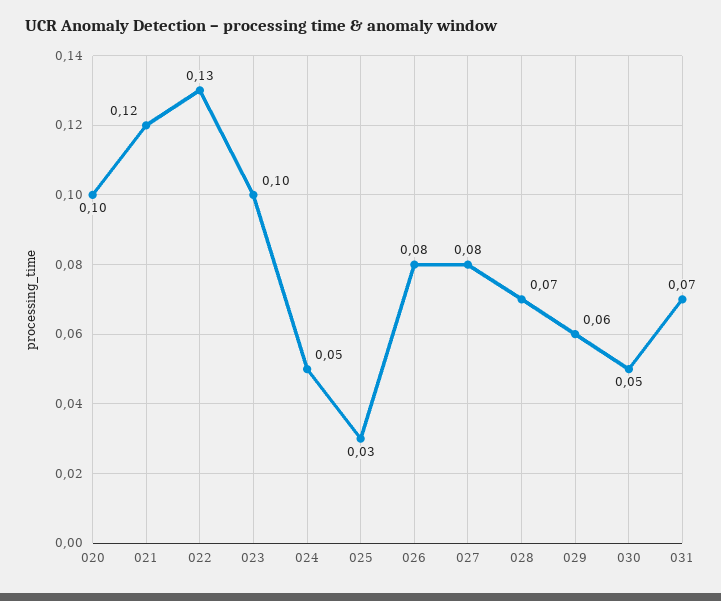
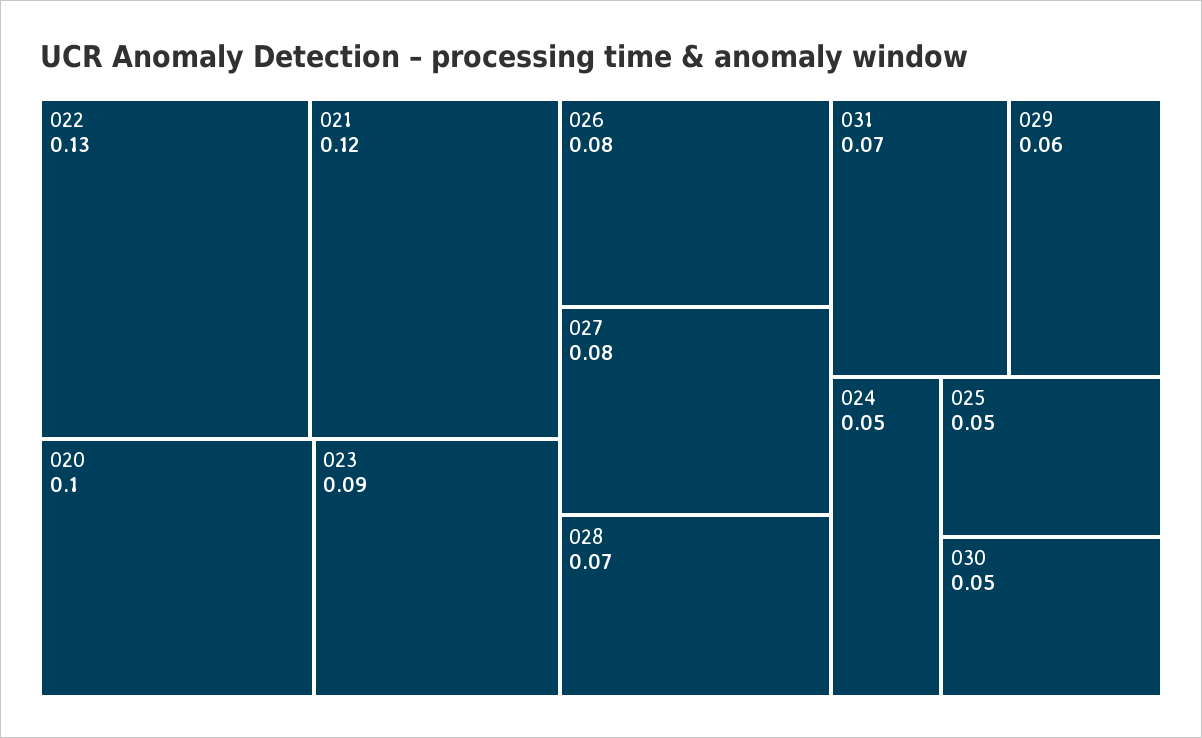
  {
    "020": 0.1,
    "021": 0.12,
    "022": 0.13,
-   "023": 0.1,
+   "023": 0.09,
    "024": 0.05,
-   "025": 0.03,
+   "025": 0.05,
    "026": 0.08,
    "027": 0.08,
    "028": 0.07,
    "029": 0.06,
    "030": 0.05,
    "031": 0.07
  }

